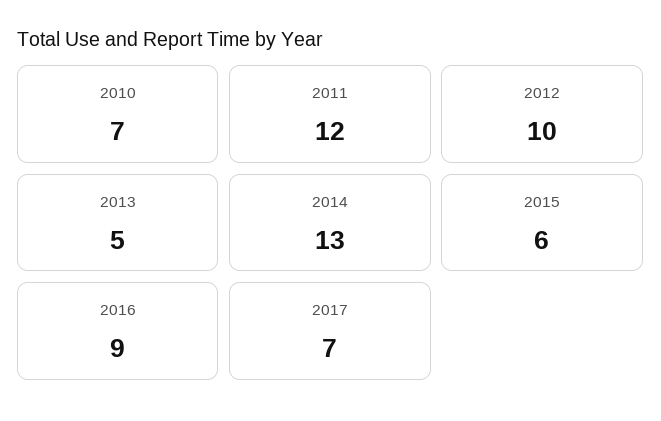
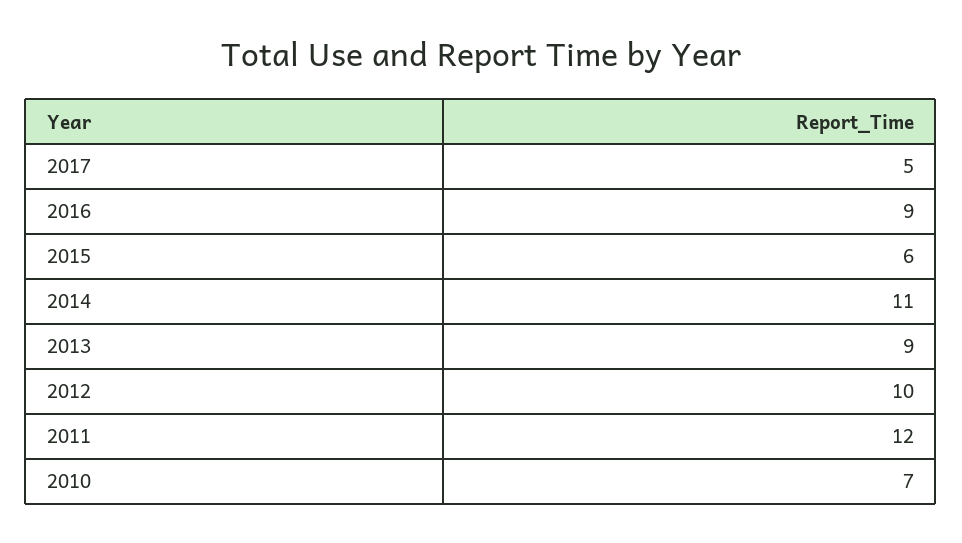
  {
    "2010": 7,
    "2011": 12,
    "2012": 10,
-   "2013": 5,
+   "2013": 9,
-   "2014": 13,
+   "2014": 11,
    "2015": 6,
    "2016": 9,
-   "2017": 7
+   "2017": 5
  }

